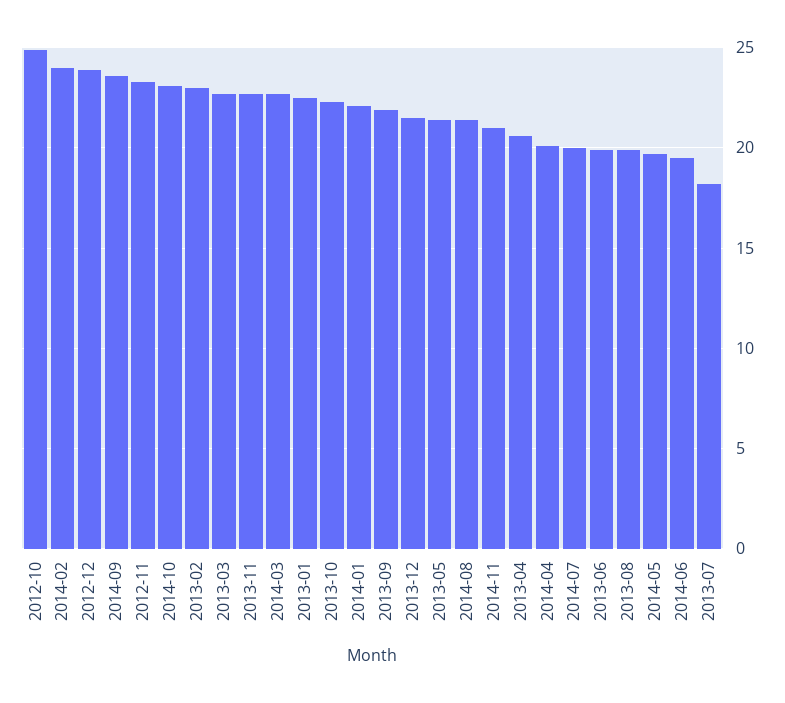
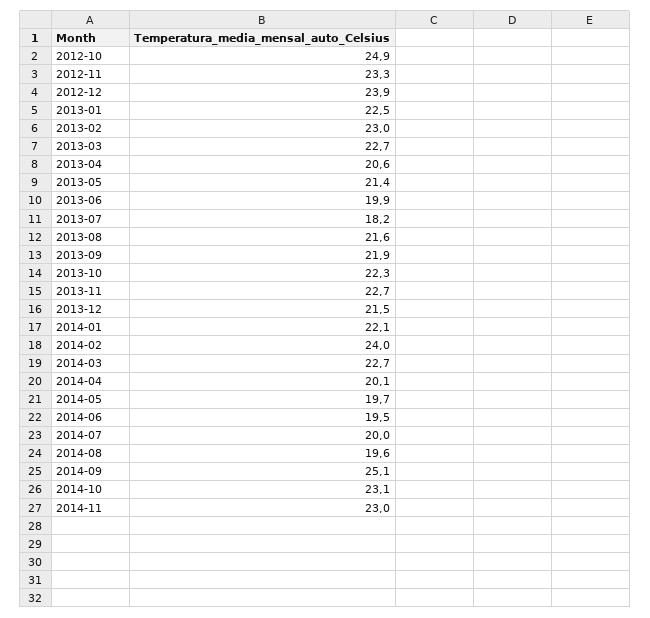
  {
    "2012-10": 24.9,
    "2014-02": 24,
    "2012-12": 23.9,
-   "2014-09": 23.5,
+   "2014-09": 25.1,
    "2012-11": 23.3,
    "2014-10": 23.1,
    "2013-02": 23,
    "2013-03": 22.7,
    "2013-11": 22.7,
    "2014-03": 22.7,
    "2013-01": 22.5,
    "2013-10": 22.3,
    "2014-01": 22.1,
    "2013-09": 21.9,
    "2013-12": 21.5,
    "2013-05": 21.4,
-   "2014-08": 21.5,
+   "2014-08": 19.6,
-   "2014-11": 21,
+   "2014-11": 23,
    "2013-04": 20.6,
    "2014-04": 20.1,
    "2014-07": 20,
    "2013-06": 19.9,
-   "2013-08": 20,
+   "2013-08": 21.6,
    "2014-05": 19.7,
    "2014-06": 19.5,
    "2013-07": 18.2
  }

